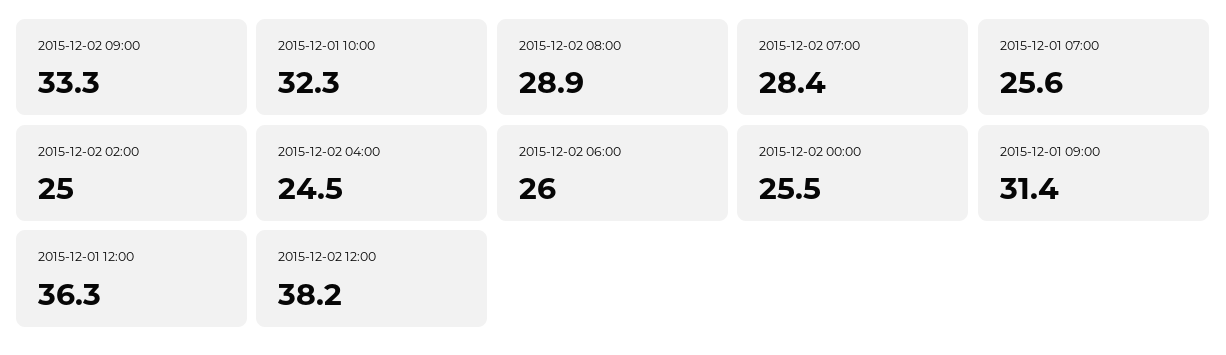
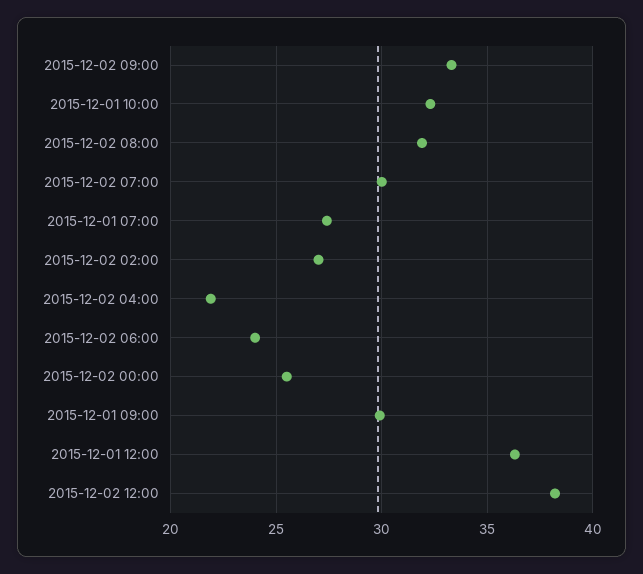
  {
    "2015-12-02 09:00": 33.3,
    "2015-12-01 10:00": 32.3,
-   "2015-12-02 08:00": 28.9,
+   "2015-12-02 08:00": 32,
-   "2015-12-02 07:00": 28.4,
+   "2015-12-02 07:00": 30,
-   "2015-12-01 07:00": 25.6,
+   "2015-12-01 07:00": 27.5,
-   "2015-12-02 02:00": 25,
+   "2015-12-02 02:00": 27,
-   "2015-12-02 04:00": 24.5,
+   "2015-12-02 04:00": 22,
-   "2015-12-02 06:00": 26,
+   "2015-12-02 06:00": 24,
    "2015-12-02 00:00": 25.5,
-   "2015-12-01 09:00": 31.4,
+   "2015-12-01 09:00": 30,
    "2015-12-01 12:00": 36.3,
    "2015-12-02 12:00": 38.2
  }

